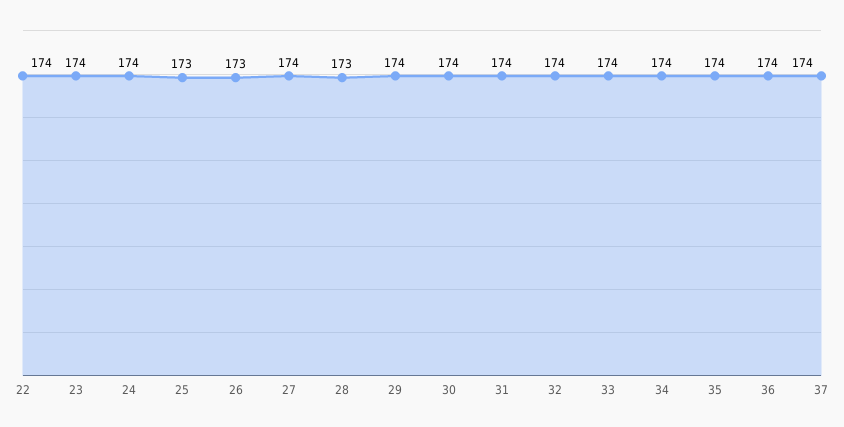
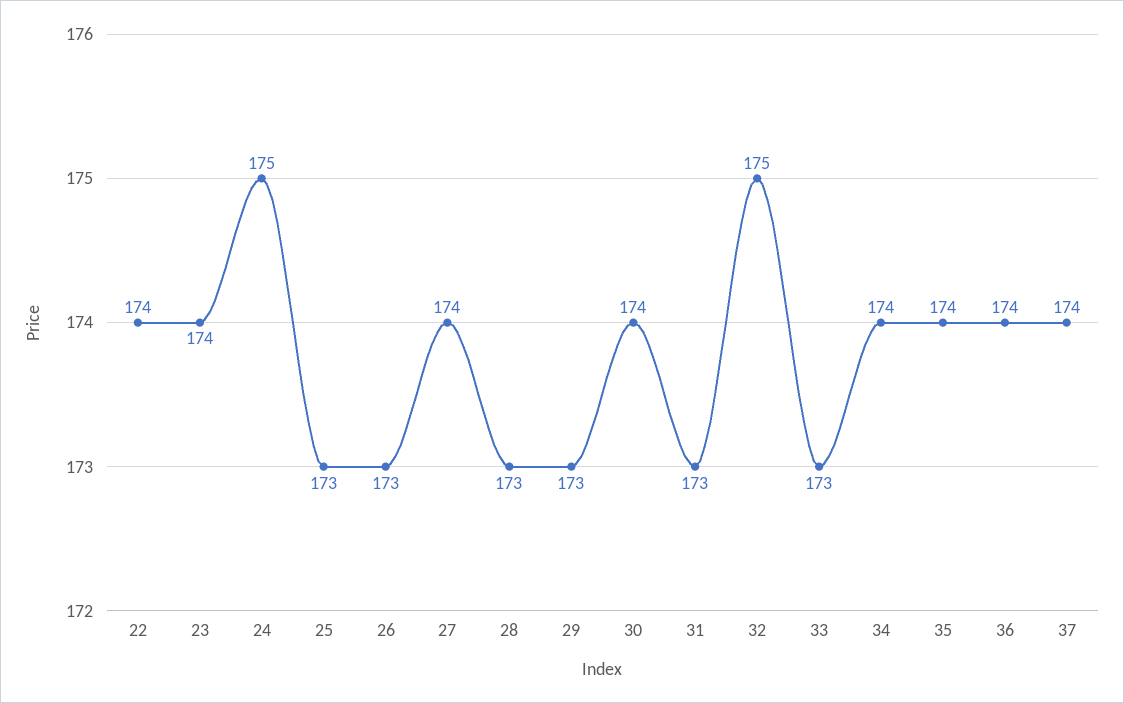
  {
    "22": 174,
    "23": 174,
-   "24": 174,
+   "24": 175,
    "25": 173,
    "26": 173,
    "27": 174,
    "28": 173,
-   "29": 174,
+   "29": 173,
    "30": 174,
-   "31": 174,
+   "31": 173,
-   "32": 174,
+   "32": 175,
-   "33": 174,
+   "33": 173,
    "34": 174,
    "35": 174,
    "36": 174,
    "37": 174
  }

